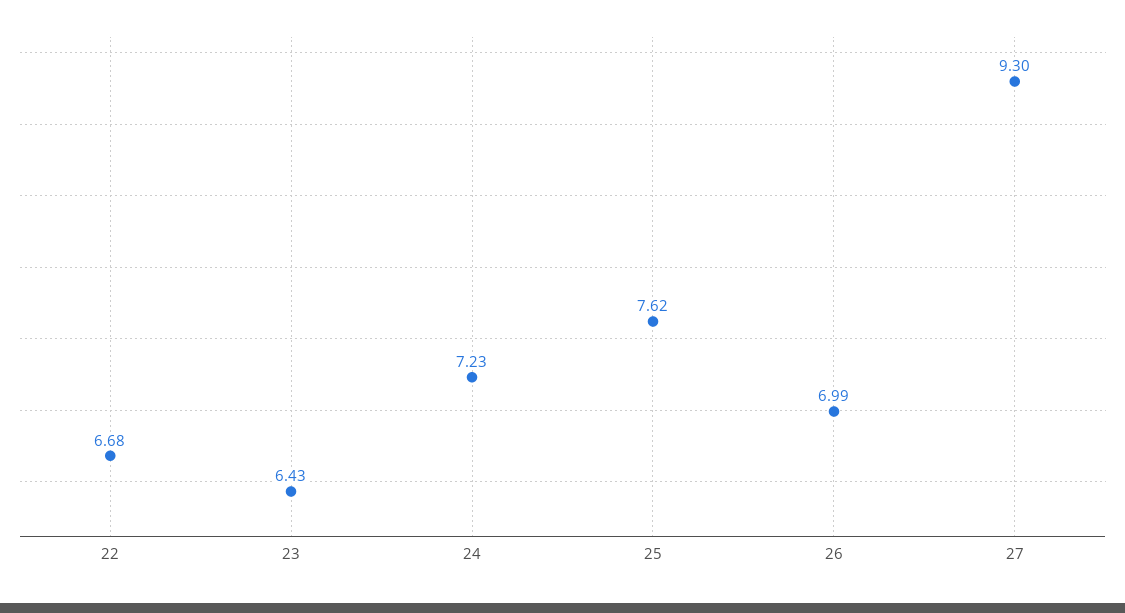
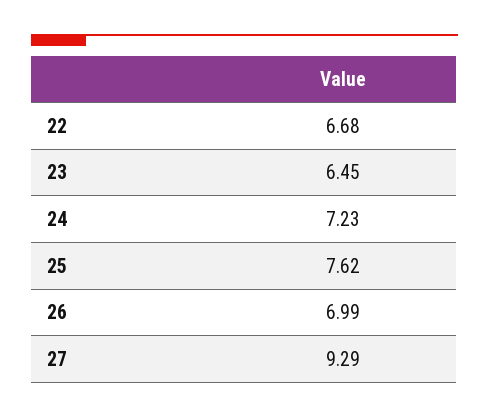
  {
    "22": 6.68,
-   "23": 6.43,
+   "23": 6.45,
    "24": 7.23,
    "25": 7.62,
    "26": 6.99,
-   "27": 9.3
+   "27": 9.29
  }

